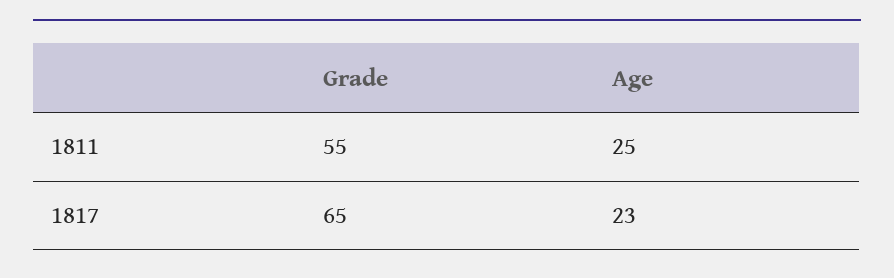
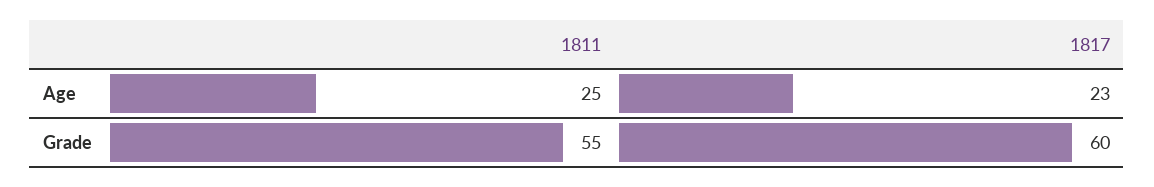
  {
    "Grade": {
      "1811": 55,
-     "1817": 65
+     "1817": 60
    },
    "Age": {
      "1811": 25,
      "1817": 23
    }
  }

